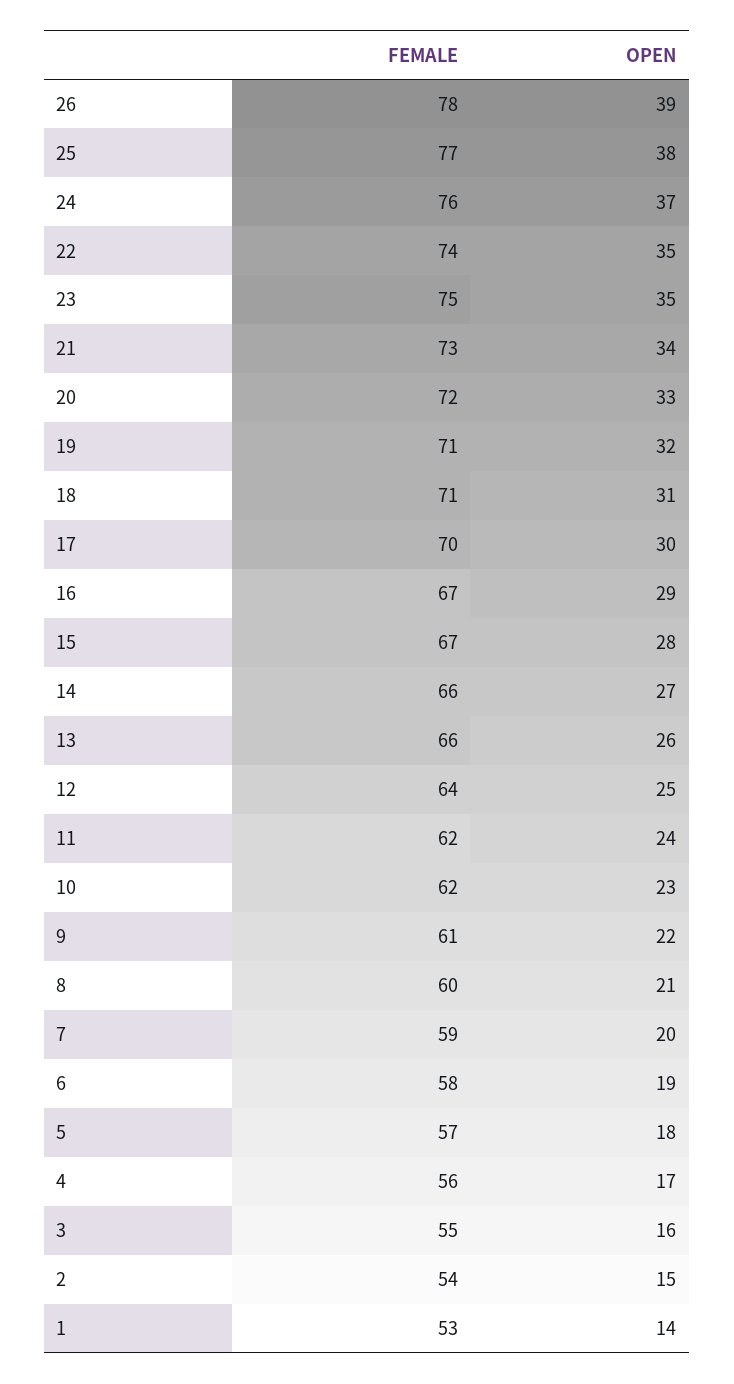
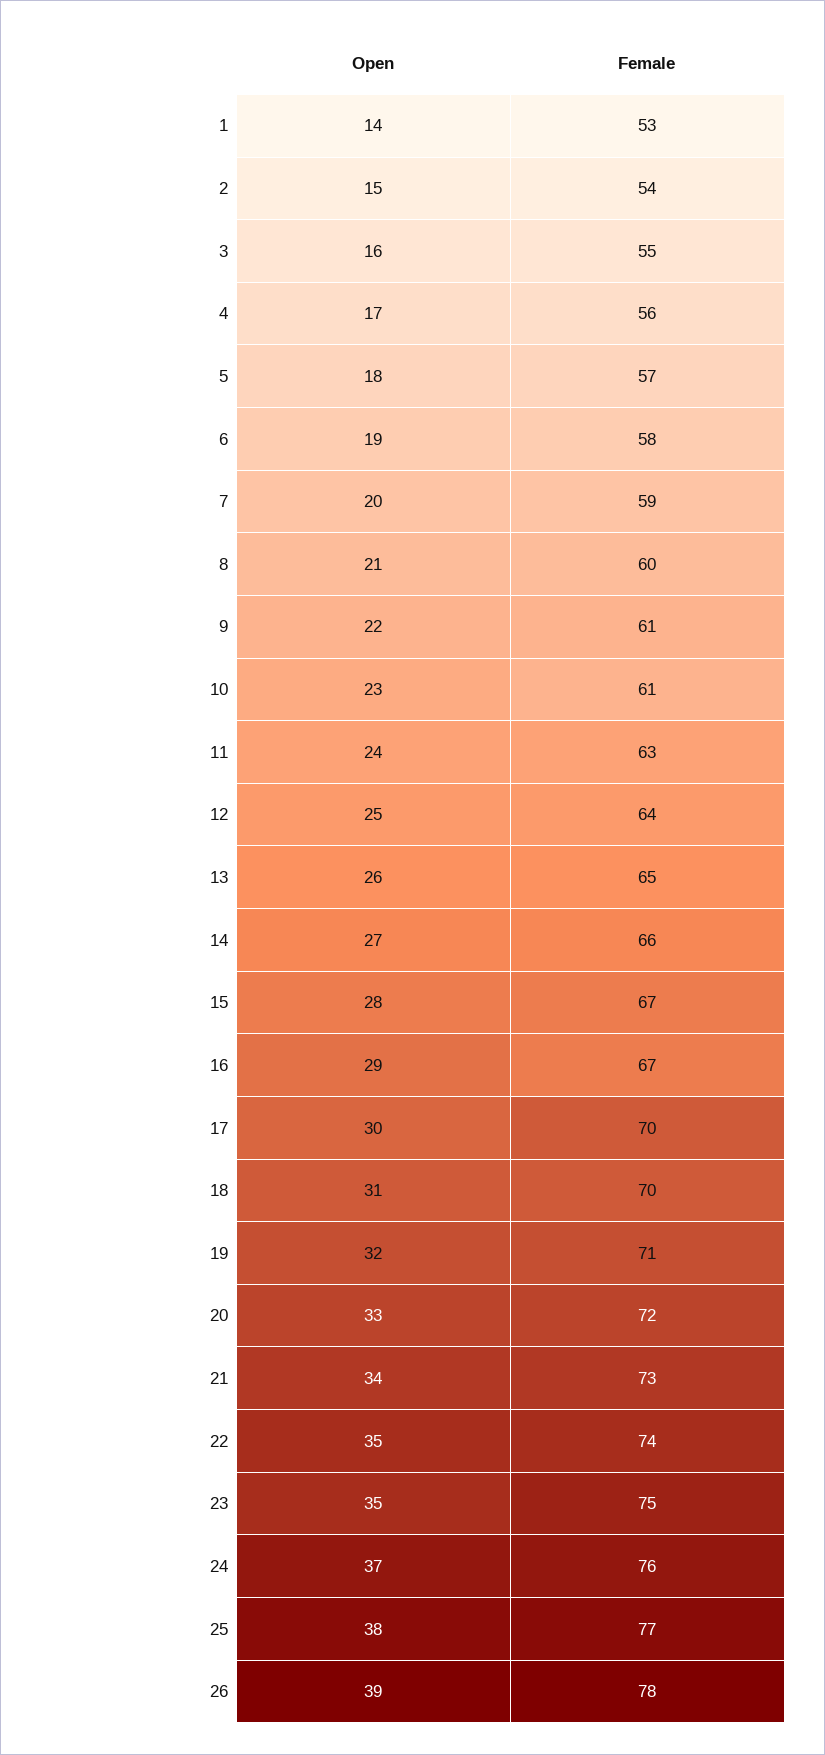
  {
    "FEMALE": {
      "26": 78,
      "25": 77,
      "24": 76,
      "22": 74,
      "23": 75,
      "21": 73,
      "20": 72,
      "19": 71,
-     "18": 71,
+     "18": 70,
      "17": 70,
      "16": 67,
      "15": 67,
      "14": 66,
-     "13": 66,
+     "13": 65,
      "12": 64,
-     "11": 62,
+     "11": 63,
-     "10": 62,
+     "10": 61,
      "9": 61,
      "8": 60,
      "7": 59,
      "6": 58,
      "5": 57,
      "4": 56,
      "3": 55,
      "2": 54,
      "1": 53
    },
    "OPEN": {
      "26": 39,
      "25": 38,
      "24": 37,
      "22": 35,
      "23": 35,
      "21": 34,
      "20": 33,
      "19": 32,
      "18": 31,
      "17": 30,
      "16": 29,
      "15": 28,
      "14": 27,
      "13": 26,
      "12": 25,
      "11": 24,
      "10": 23,
      "9": 22,
      "8": 21,
      "7": 20,
      "6": 19,
      "5": 18,
      "4": 17,
      "3": 16,
      "2": 15,
      "1": 14
    }
  }

